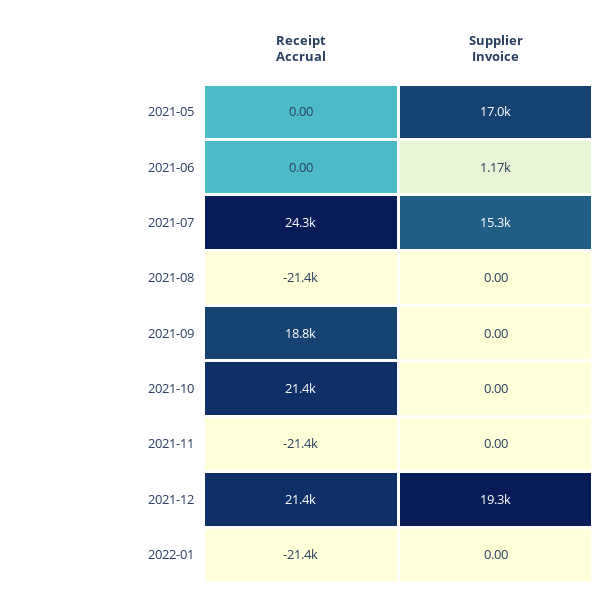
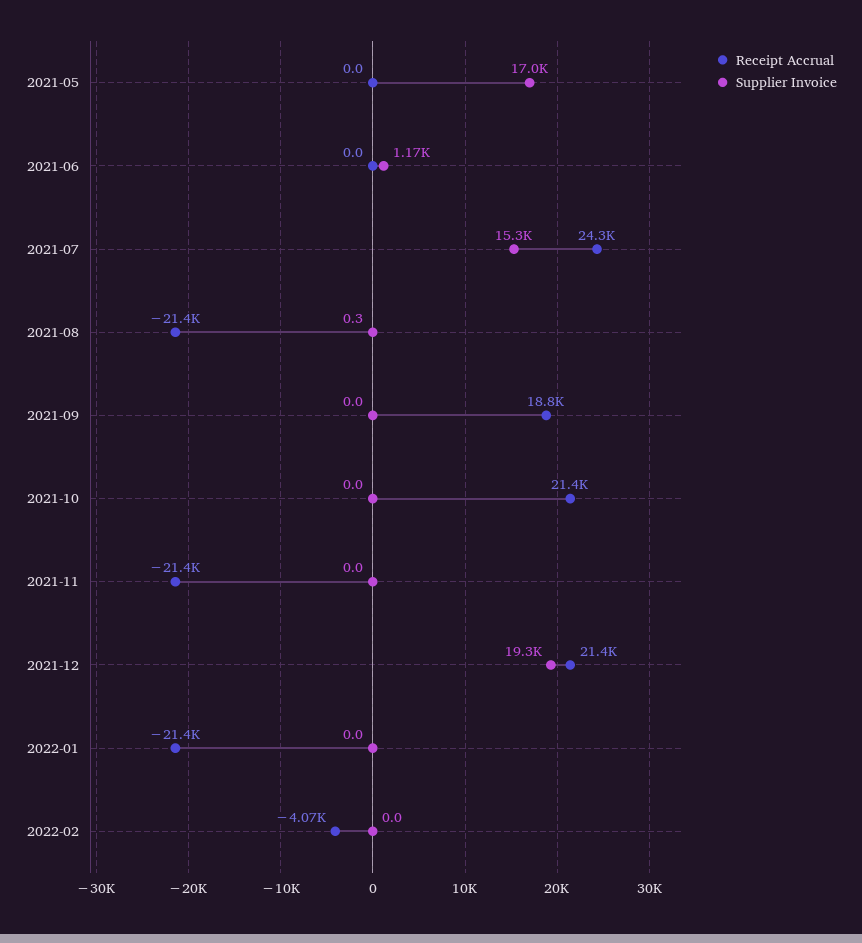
  {
    "Receipt Accrual": {
      "2021-05": 0,
      "2021-06": 0,
      "2021-07": 24300,
      "2021-08": -21400,
      "2021-09": 18800,
      "2021-10": 21400,
      "2021-11": -21400,
      "2021-12": 21400,
-     "2022-01": -21400
+     "2022-01": -21400,
+     "2022-02": -4070
    },
    "Supplier Invoice": {
      "2021-05": 17000,
      "2021-06": 1170,
      "2021-07": 15300,
-     "2021-08": 0,
+     "2021-08": 0.3,
      "2021-09": 0,
      "2021-10": 0,
      "2021-11": 0,
      "2021-12": 19300,
-     "2022-01": 0
+     "2022-01": 0,
+     "2022-02": 0
    }
  }

